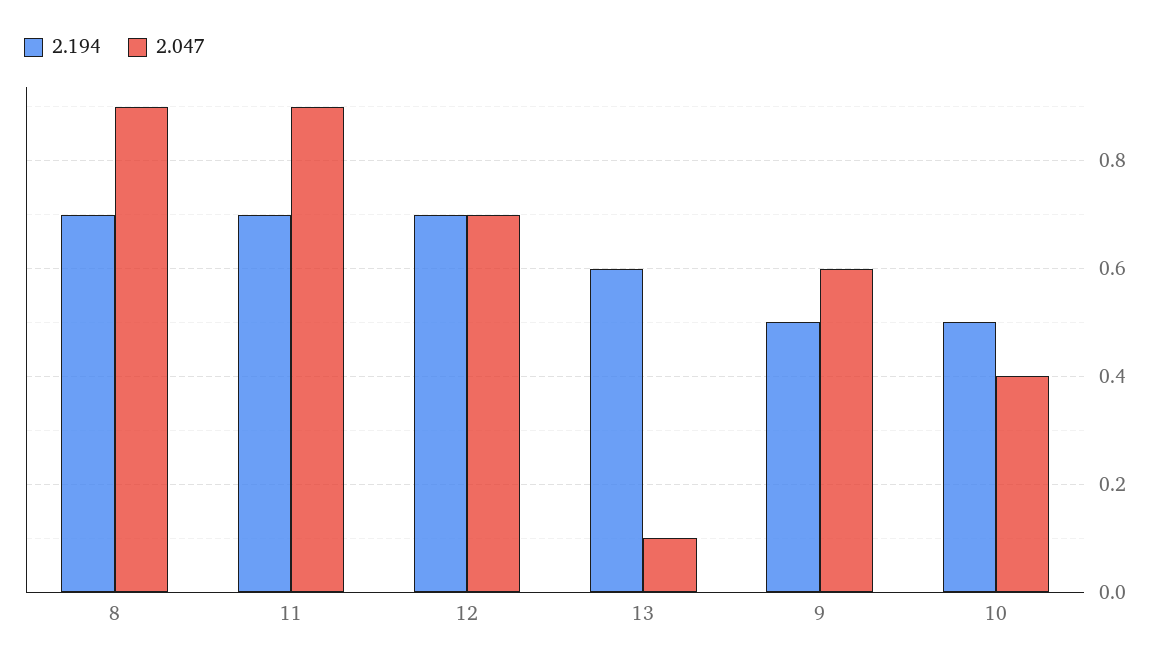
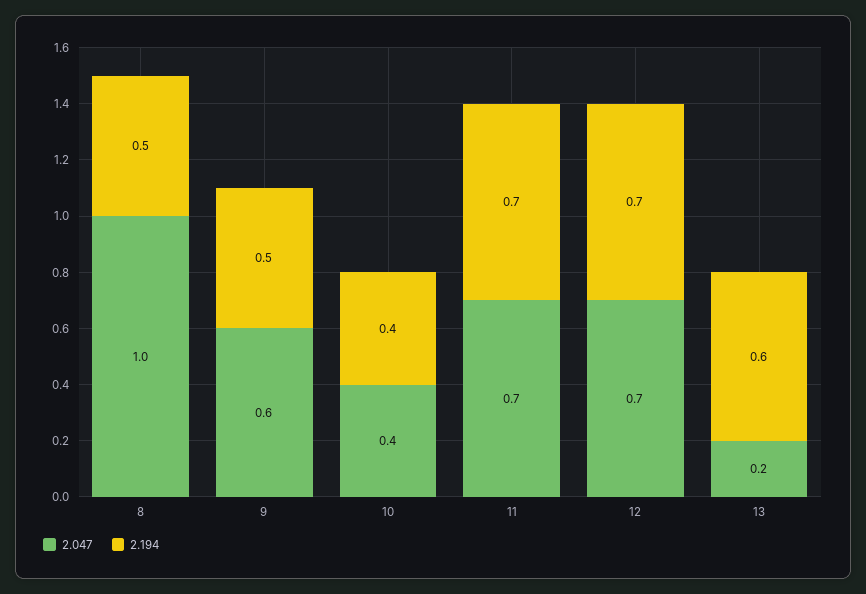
  {
    "2.194": {
-     "8": 0.7,
+     "8": 0.5,
      "11": 0.7,
      "12": 0.7,
      "13": 0.6,
      "9": 0.5,
-     "10": 0.5
+     "10": 0.4
    },
    "2.047": {
-     "8": 0.9,
+     "8": 1,
-     "11": 0.9,
+     "11": 0.7,
      "12": 0.7,
-     "13": 0.1,
+     "13": 0.2,
      "9": 0.6,
      "10": 0.4
    }
  }

